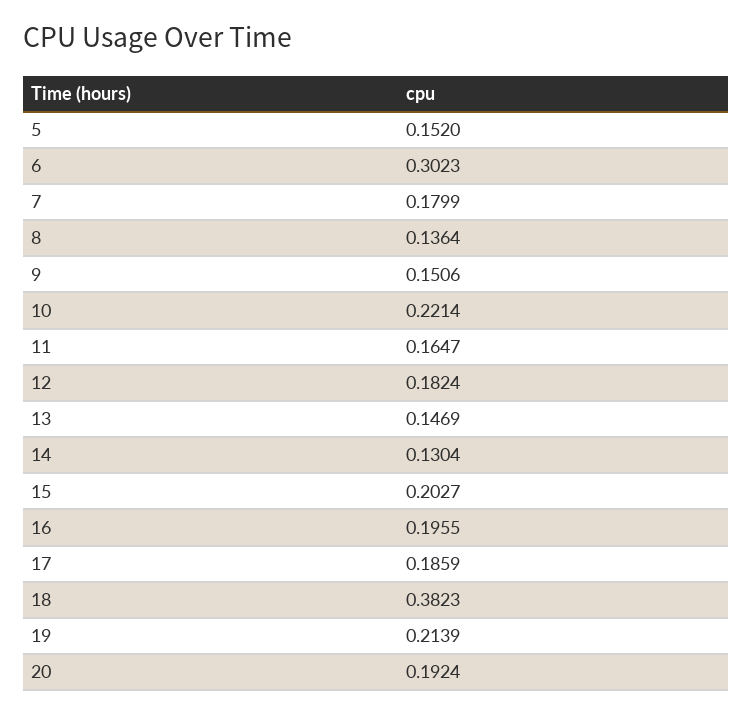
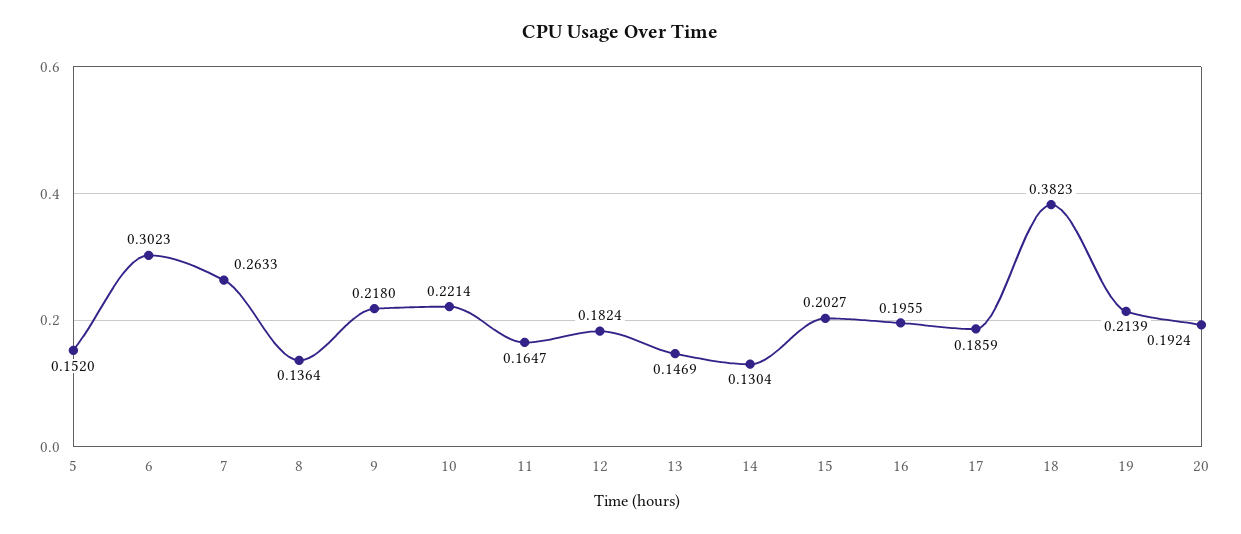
  {
    "5": 0.152,
    "6": 0.3023,
-   "7": 0.1799,
+   "7": 0.2633,
    "8": 0.1364,
-   "9": 0.1506,
+   "9": 0.218,
    "10": 0.2214,
    "11": 0.1647,
    "12": 0.1824,
    "13": 0.1469,
    "14": 0.1304,
    "15": 0.2027,
    "16": 0.1955,
    "17": 0.1859,
    "18": 0.3823,
    "19": 0.2139,
    "20": 0.1924
  }

